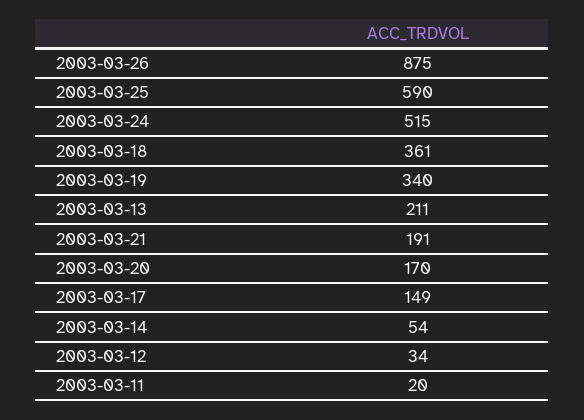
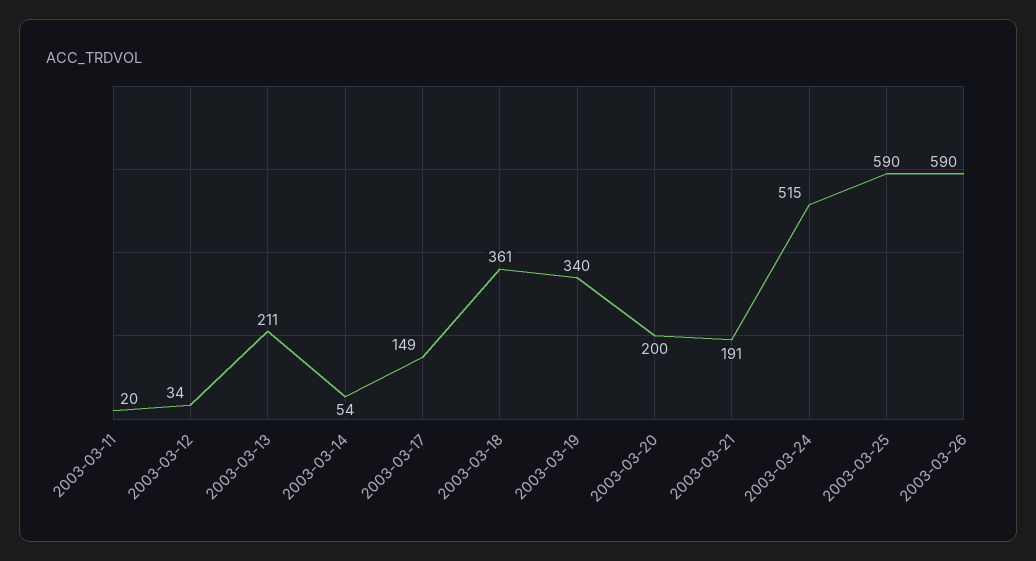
  {
-   "2003-03-26": 875,
+   "2003-03-26": 590,
    "2003-03-25": 590,
    "2003-03-24": 515,
    "2003-03-18": 361,
    "2003-03-19": 340,
    "2003-03-13": 211,
    "2003-03-21": 191,
-   "2003-03-20": 170,
+   "2003-03-20": 200,
    "2003-03-17": 149,
    "2003-03-14": 54,
    "2003-03-12": 34,
    "2003-03-11": 20
  }

